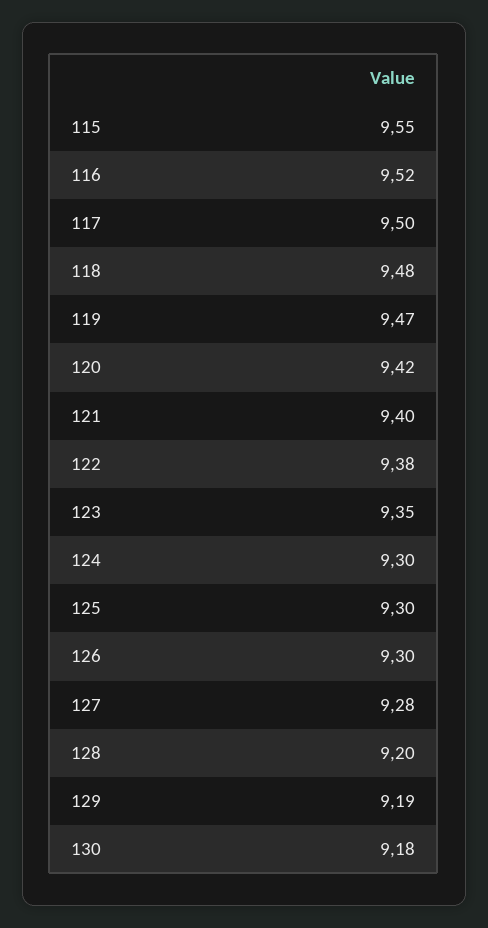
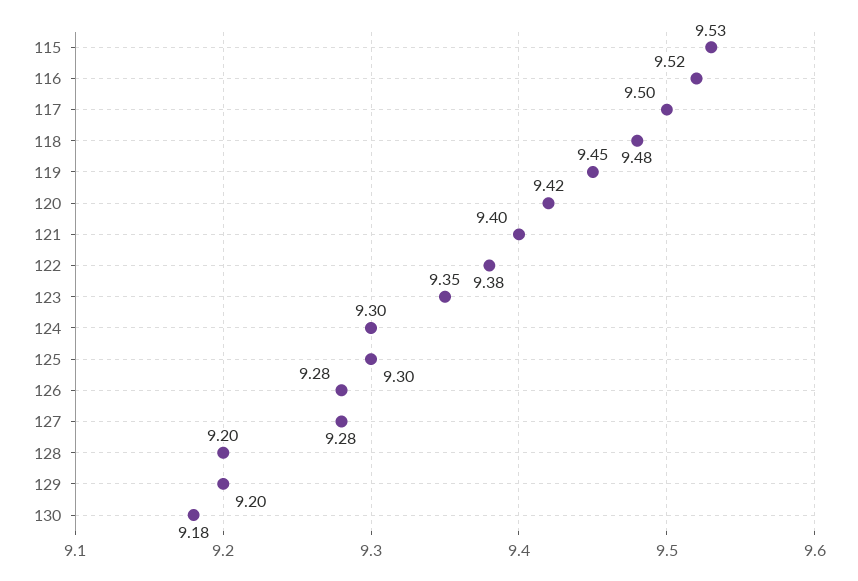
  {
-   "115": 9.55,
+   "115": 9.53,
    "116": 9.52,
    "117": 9.5,
    "118": 9.48,
-   "119": 9.47,
+   "119": 9.45,
    "120": 9.42,
    "121": 9.4,
    "122": 9.38,
    "123": 9.35,
    "124": 9.3,
    "125": 9.3,
-   "126": 9.3,
+   "126": 9.28,
    "127": 9.28,
    "128": 9.2,
-   "129": 9.19,
+   "129": 9.2,
    "130": 9.18
  }

